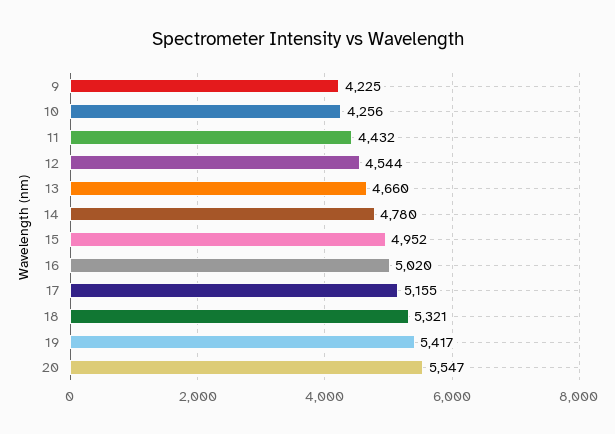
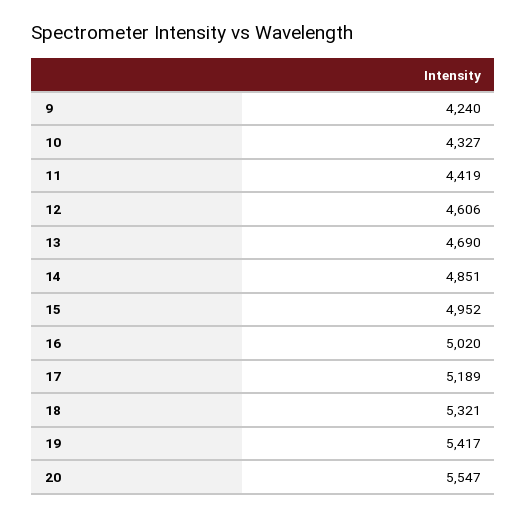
  {
-   "9": 4225,
+   "9": 4240,
-   "10": 4256,
+   "10": 4327,
-   "11": 4432,
+   "11": 4419,
-   "12": 4544,
+   "12": 4606,
-   "13": 4660,
+   "13": 4690,
-   "14": 4780,
+   "14": 4851,
    "15": 4952,
    "16": 5020,
-   "17": 5155,
+   "17": 5189,
    "18": 5321,
    "19": 5417,
    "20": 5547
  }

